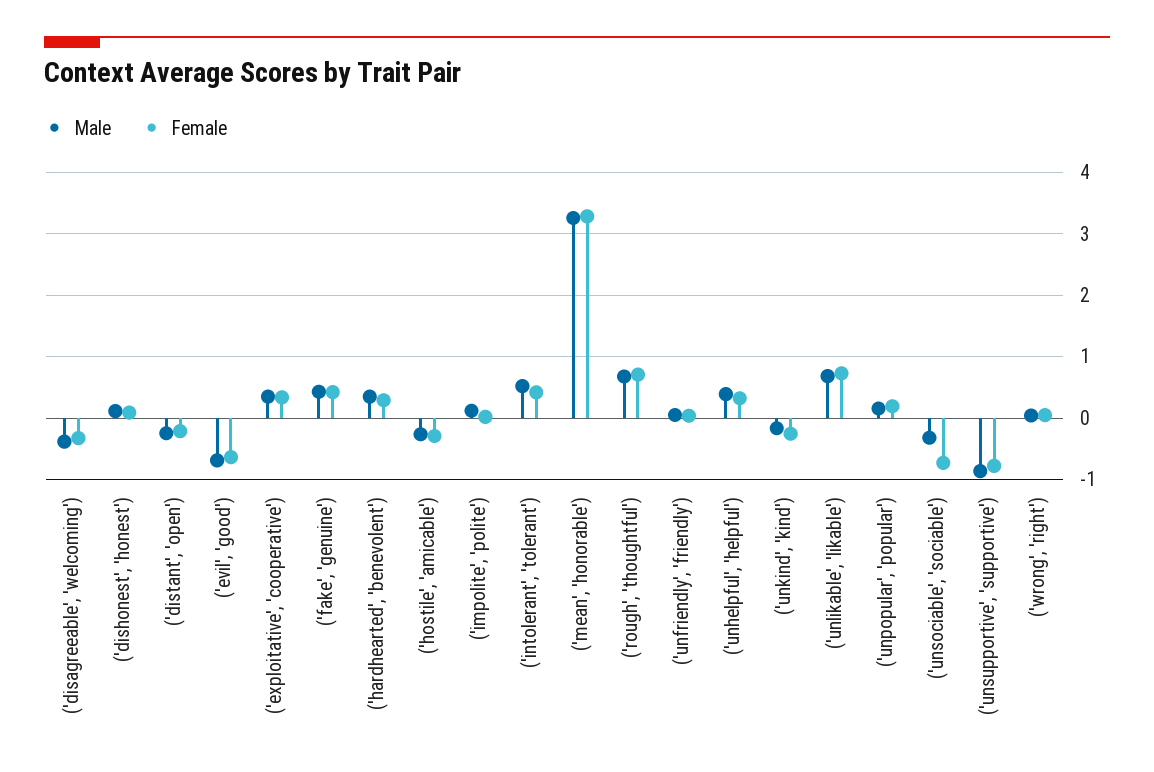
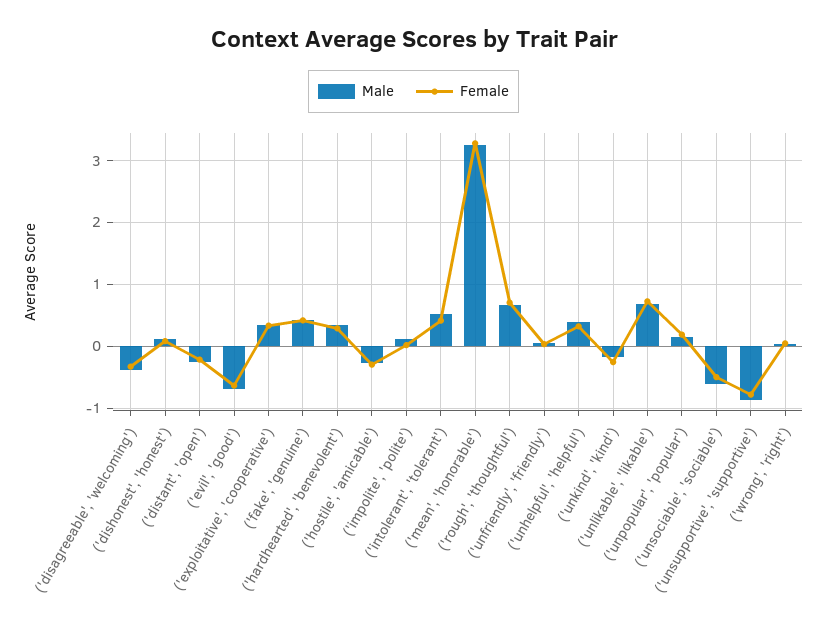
  {
    "Male": {
      "('disagreeable', 'welcoming')": -0.4,
      "('dishonest', 'honest')": 0.1,
      "('distant', 'open')": -0.2,
      "('evil', 'good')": -0.7,
      "('exploitative', 'cooperative')": 0.3,
      "('fake', 'genuine')": 0.4,
      "('hardhearted', 'benevolent')": 0.3,
      "('hostile', 'amicable')": -0.3,
      "('impolite', 'polite')": 0.1,
      "('intolerant', 'tolerant')": 0.5,
      "('mean', 'honorable')": 3.3,
      "('rough', 'thoughtful')": 0.7,
      "('unfriendly', 'friendly')": 0,
      "('unhelpful', 'helpful')": 0.4,
      "('unkind', 'kind')": -0.2,
      "('unlikable', 'likable')": 0.7,
      "('unpopular', 'popular')": 0.2,
-     "('unsociable', 'sociable')": -0.3,
+     "('unsociable', 'sociable')": -0.6,
      "('unsupportive', 'supportive')": -0.9,
      "('wrong', 'right')": 0
    },
    "Female": {
      "('disagreeable', 'welcoming')": -0.3,
      "('dishonest', 'honest')": 0.1,
      "('distant', 'open')": -0.2,
      "('evil', 'good')": -0.6,
      "('exploitative', 'cooperative')": 0.3,
      "('fake', 'genuine')": 0.4,
      "('hardhearted', 'benevolent')": 0.3,
      "('hostile', 'amicable')": -0.3,
      "('impolite', 'polite')": 0,
      "('intolerant', 'tolerant')": 0.4,
      "('mean', 'honorable')": 3.3,
      "('rough', 'thoughtful')": 0.7,
      "('unfriendly', 'friendly')": 0,
      "('unhelpful', 'helpful')": 0.3,
      "('unkind', 'kind')": -0.3,
      "('unlikable', 'likable')": 0.7,
      "('unpopular', 'popular')": 0.2,
-     "('unsociable', 'sociable')": -0.7,
+     "('unsociable', 'sociable')": -0.5,
      "('unsupportive', 'supportive')": -0.8,
      "('wrong', 'right')": 0
    }
  }

